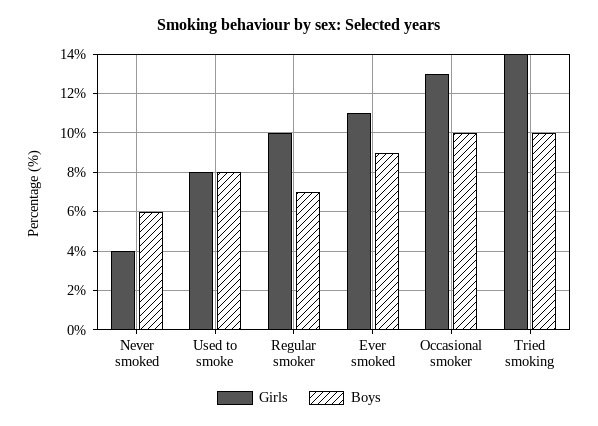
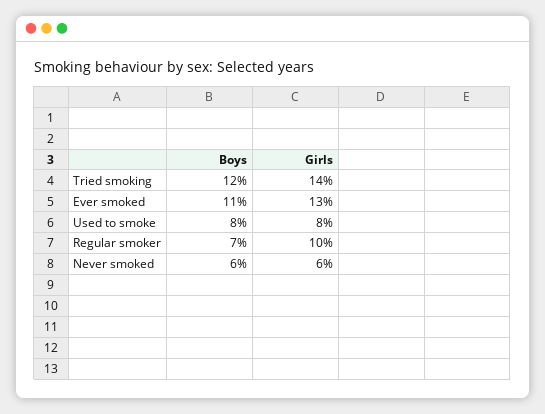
  {
    "Girls": {
-     "Never smoked": 4,
+     "Never smoked": 6,
      "Used to smoke": 8,
      "Regular smoker": 10,
-     "Ever smoked": 11,
+     "Ever smoked": 13,
-     "Occasional smoker": 13,
      "Tried smoking": 14
    },
    "Boys": {
      "Never smoked": 6,
      "Used to smoke": 8,
      "Regular smoker": 7,
-     "Ever smoked": 9,
+     "Ever smoked": 11,
-     "Occasional smoker": 10,
-     "Tried smoking": 10
+     "Tried smoking": 12
    }
  }

